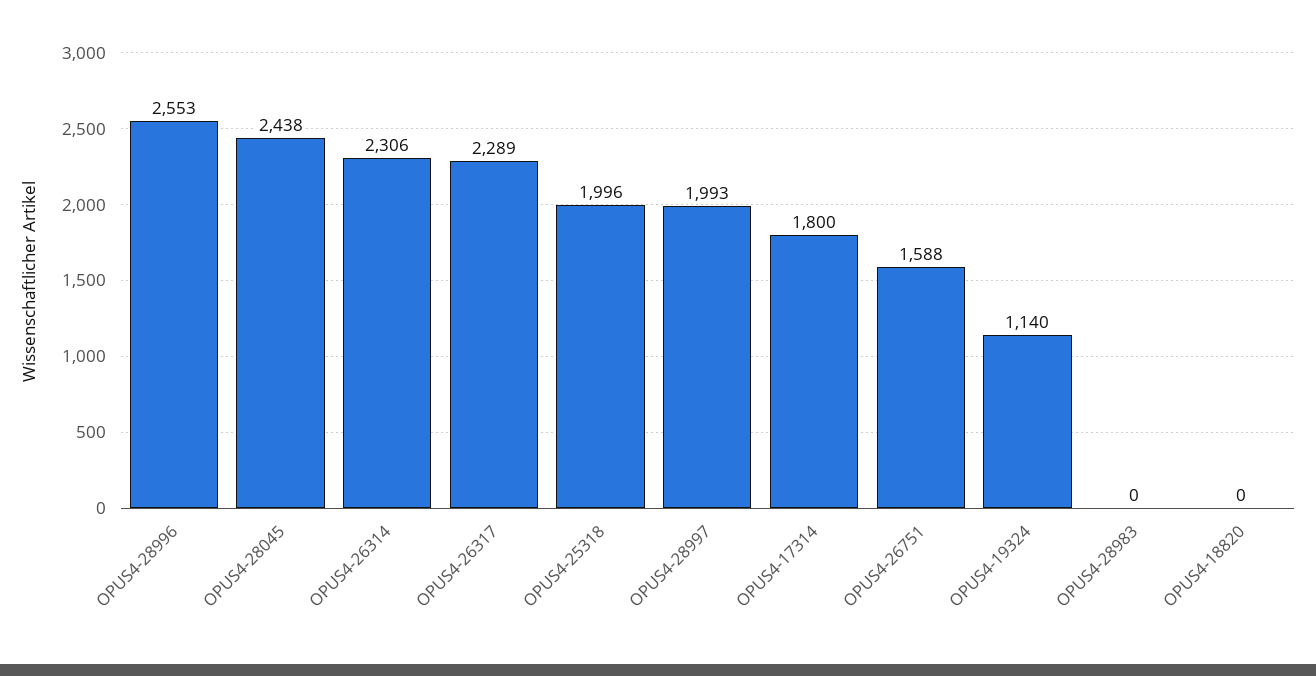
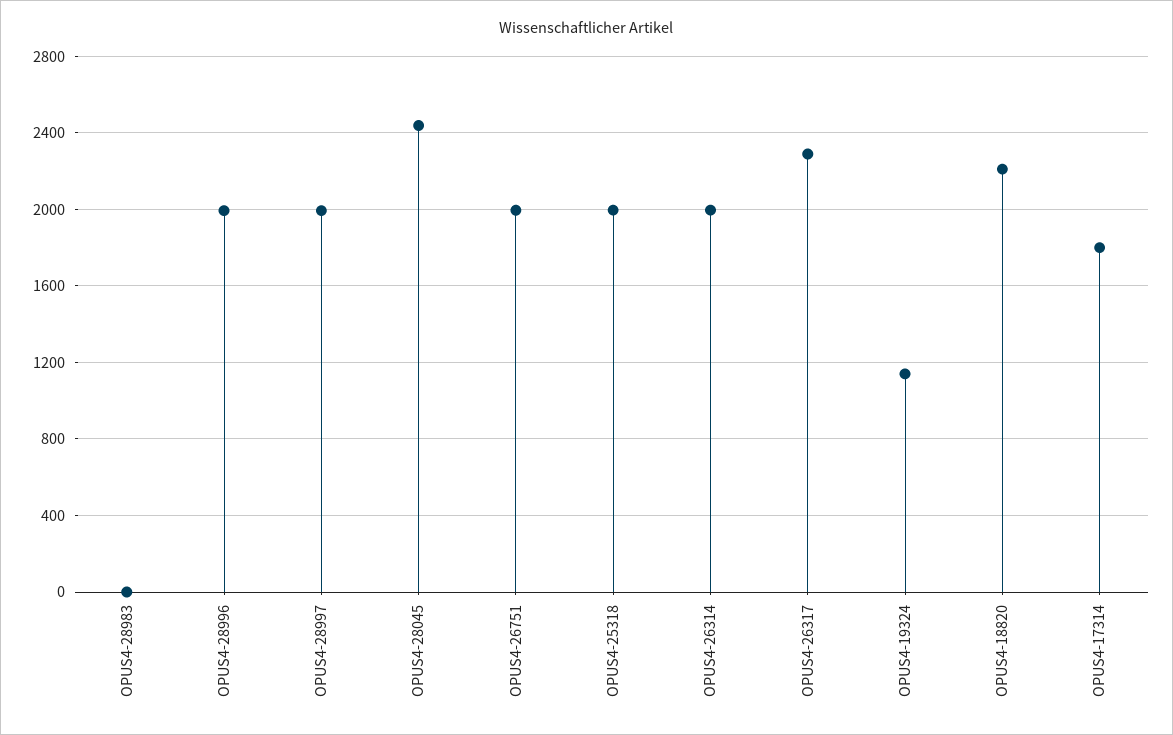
  {
-   "OPUS4-28996": 2553,
+   "OPUS4-28996": 2000,
    "OPUS4-28045": 2438,
-   "OPUS4-26314": 2306,
+   "OPUS4-26314": 2000,
    "OPUS4-26317": 2289,
    "OPUS4-25318": 1996,
    "OPUS4-28997": 1993,
    "OPUS4-17314": 1800,
-   "OPUS4-26751": 1588,
+   "OPUS4-26751": 2000,
    "OPUS4-19324": 1140,
    "OPUS4-28983": 0,
-   "OPUS4-18820": 0
+   "OPUS4-18820": 2200
  }

